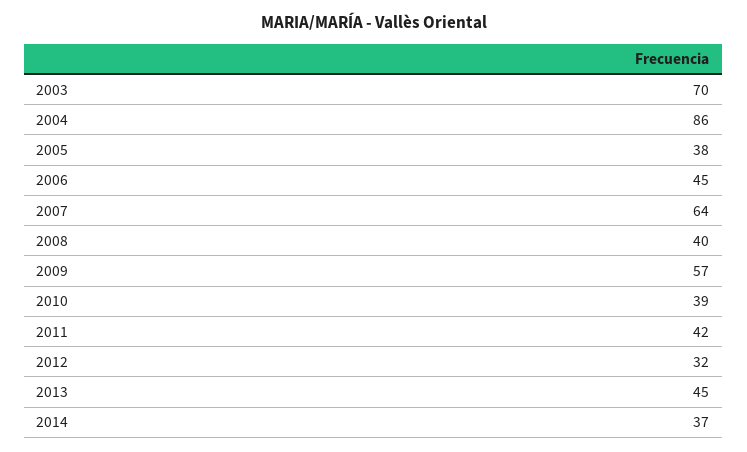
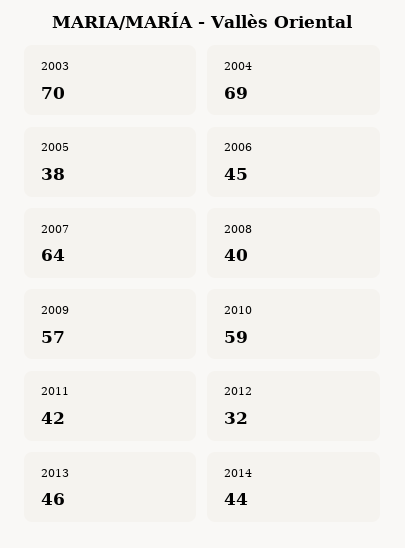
  {
    "2003": 70,
-   "2004": 86,
+   "2004": 69,
    "2005": 38,
    "2006": 45,
    "2007": 64,
    "2008": 40,
    "2009": 57,
-   "2010": 39,
+   "2010": 59,
    "2011": 42,
    "2012": 32,
-   "2013": 45,
+   "2013": 46,
-   "2014": 37
+   "2014": 44
  }

